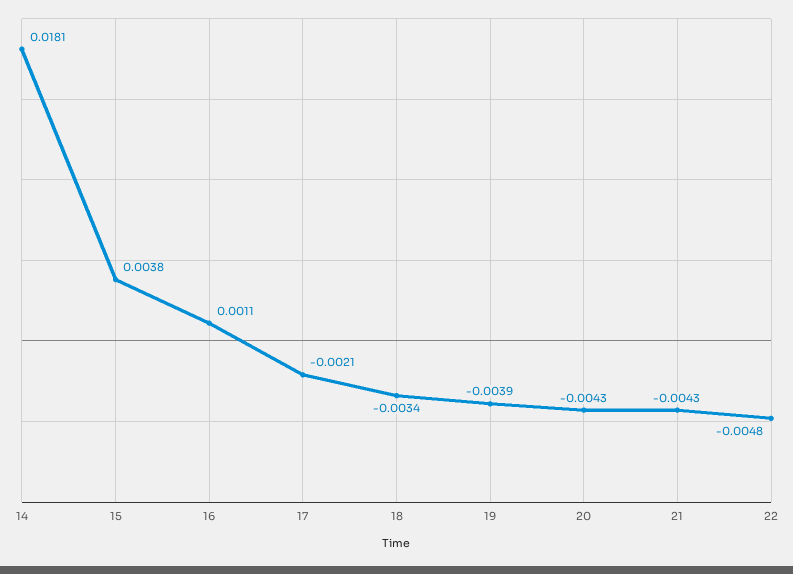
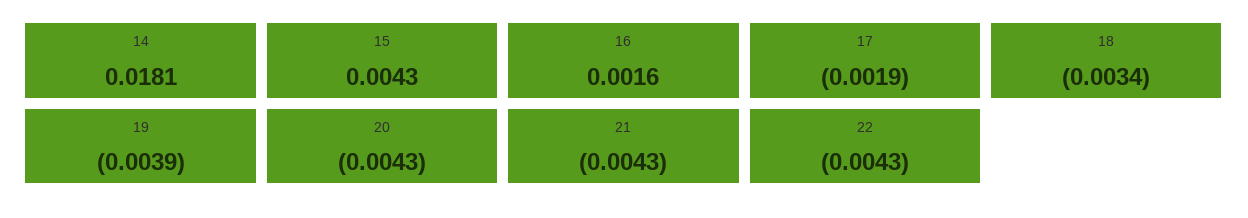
  {
    "14": 0.0181,
-   "15": 0.0038,
+   "15": 0.0043,
-   "16": 0.0011,
+   "16": 0.0016,
-   "17": -0.0021,
+   "17": -0.0019,
    "18": -0.0034,
    "19": -0.0039,
    "20": -0.0043,
    "21": -0.0043,
-   "22": -0.0048
+   "22": -0.0043
  }

